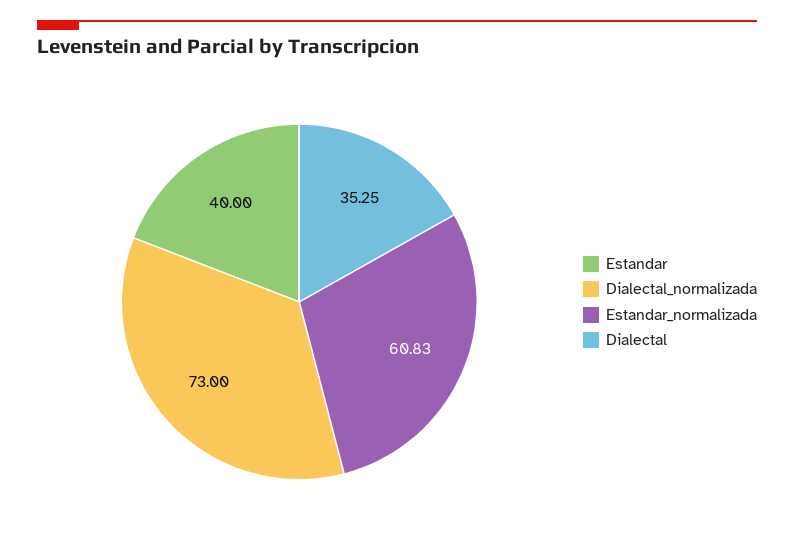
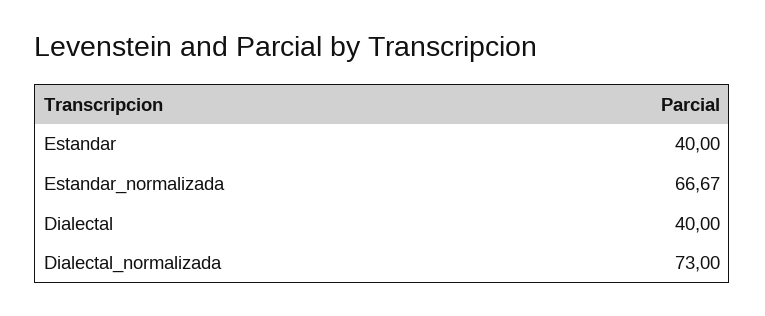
  {
    "Estandar": 40,
    "Dialectal_normalizada": 73,
-   "Estandar_normalizada": 60.83,
+   "Estandar_normalizada": 66.67,
-   "Dialectal": 35.25
+   "Dialectal": 40
  }

